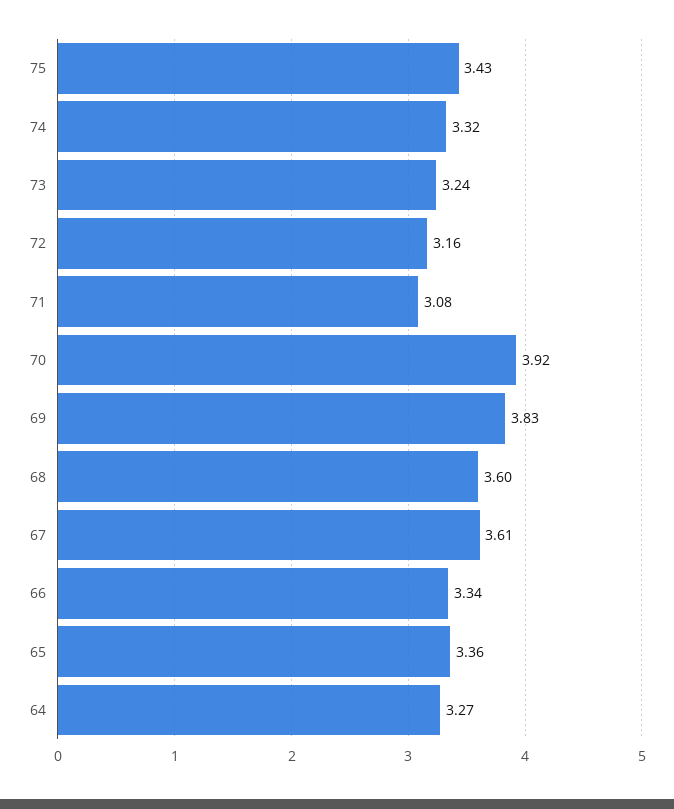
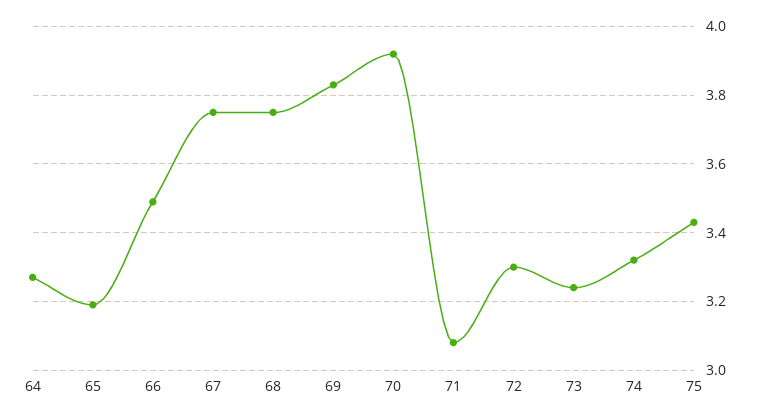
  {
    "75": 3.43,
    "74": 3.32,
    "73": 3.24,
-   "72": 3.16,
+   "72": 3.3,
    "71": 3.08,
    "70": 3.92,
    "69": 3.83,
-   "68": 3.6,
+   "68": 3.75,
-   "67": 3.61,
+   "67": 3.75,
-   "66": 3.34,
+   "66": 3.5,
-   "65": 3.36,
+   "65": 3.2,
    "64": 3.27
  }

